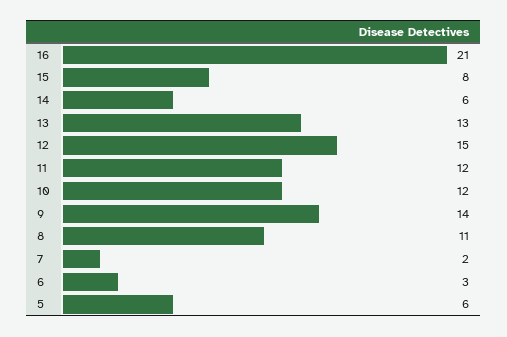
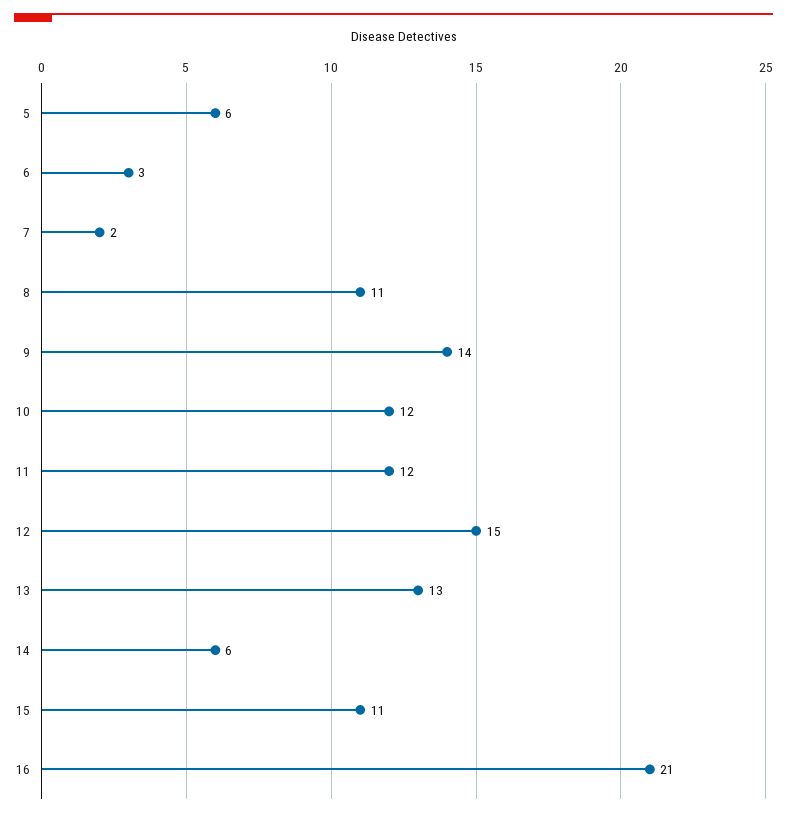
  {
    "16": 21,
-   "15": 8,
+   "15": 11,
    "14": 6,
    "13": 13,
    "12": 15,
    "11": 12,
    "10": 12,
    "9": 14,
    "8": 11,
    "7": 2,
    "6": 3,
    "5": 6
  }

